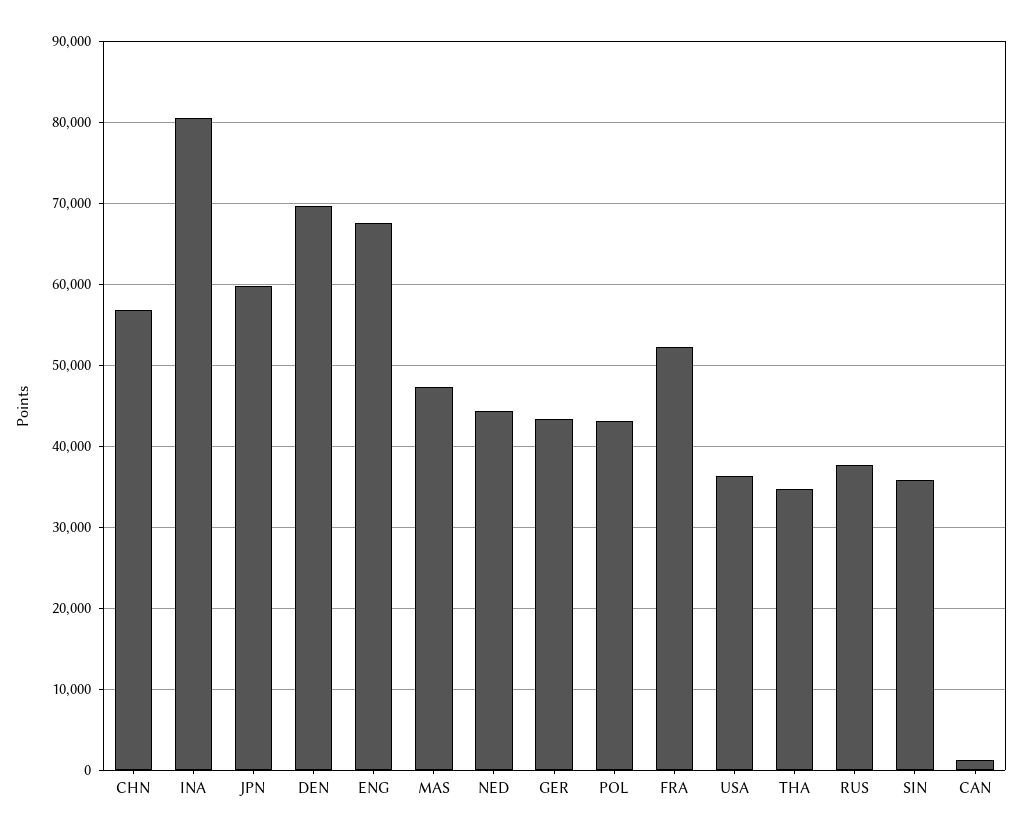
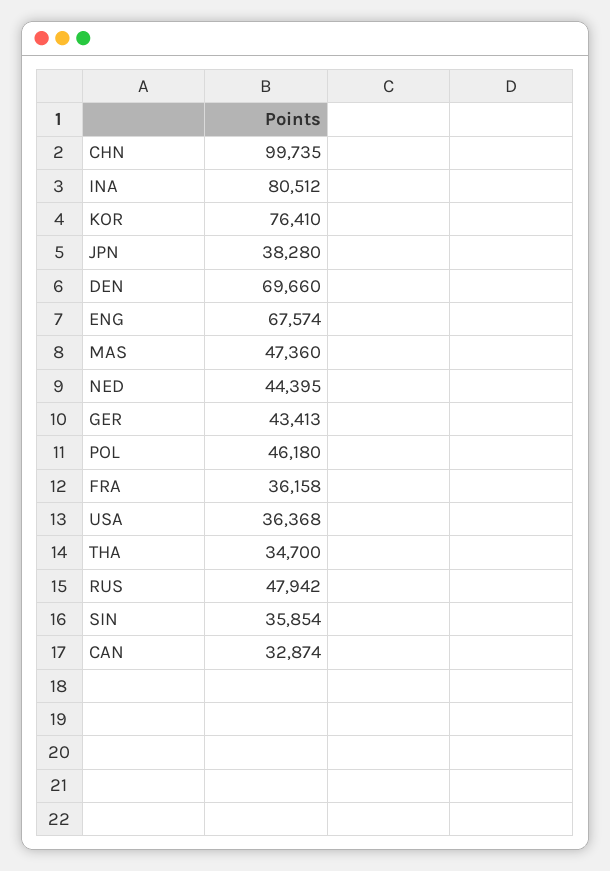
  {
-   "CHN": 57000,
+   "CHN": 99735,
    "INA": 80512,
-   "JPN": 60000,
+   "JPN": 38280,
    "DEN": 69660,
    "ENG": 67574,
    "MAS": 47360,
    "NED": 44395,
    "GER": 43413,
-   "POL": 43000,
+   "POL": 46180,
-   "FRA": 52000,
+   "FRA": 36158,
    "USA": 36368,
    "THA": 34700,
-   "RUS": 38000,
+   "RUS": 47942,
    "SIN": 35854,
-   "CAN": 1000
+   "CAN": 32874,
+   "KOR": 76410
  }

